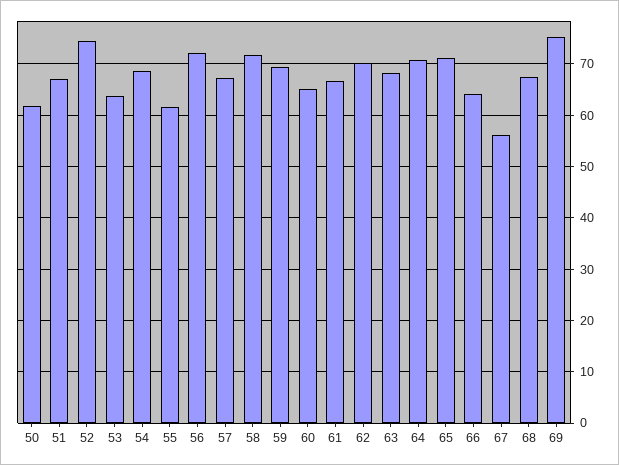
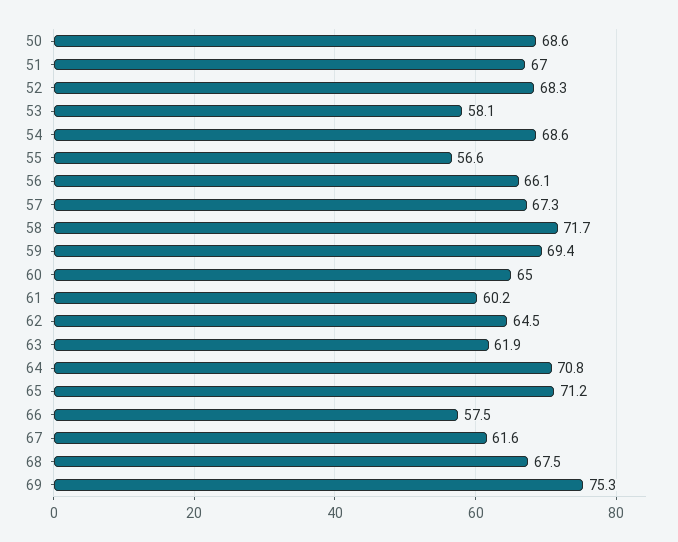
  {
-   "50": 62,
+   "50": 68.6,
    "51": 67,
-   "52": 74,
+   "52": 68.3,
-   "53": 64,
+   "53": 58.1,
    "54": 68.6,
-   "55": 62,
+   "55": 56.6,
-   "56": 72,
+   "56": 66.1,
    "57": 67.3,
    "58": 71.7,
    "59": 69.4,
    "60": 65,
-   "61": 66,
+   "61": 60.2,
-   "62": 70,
+   "62": 64.5,
-   "63": 68,
+   "63": 61.9,
    "64": 70.8,
    "65": 71.2,
-   "66": 64,
+   "66": 57.5,
-   "67": 56,
+   "67": 61.6,
    "68": 67.5,
    "69": 75.3
  }

